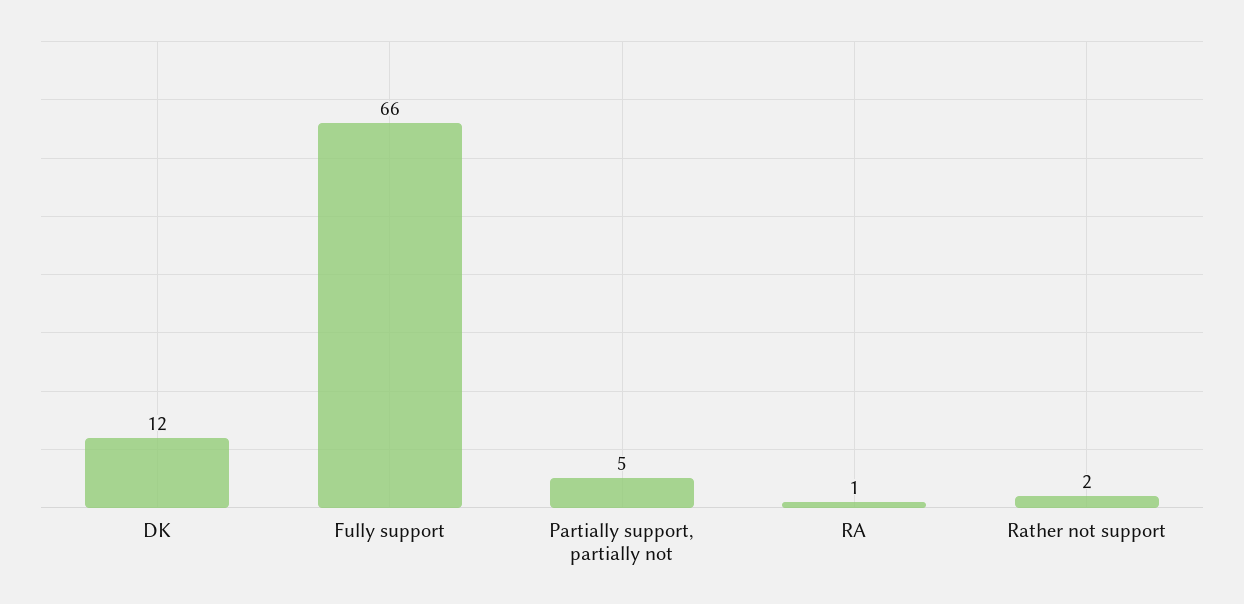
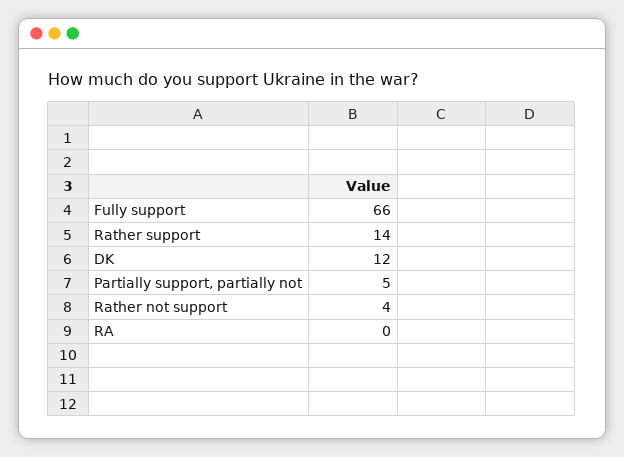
  {
    "DK": 12,
    "Fully support": 66,
    "Partially support, partially not": 5,
-   "RA": 1,
+   "RA": 0,
-   "Rather not support": 2
+   "Rather not support": 4,
+   "Rather support": 14
  }

